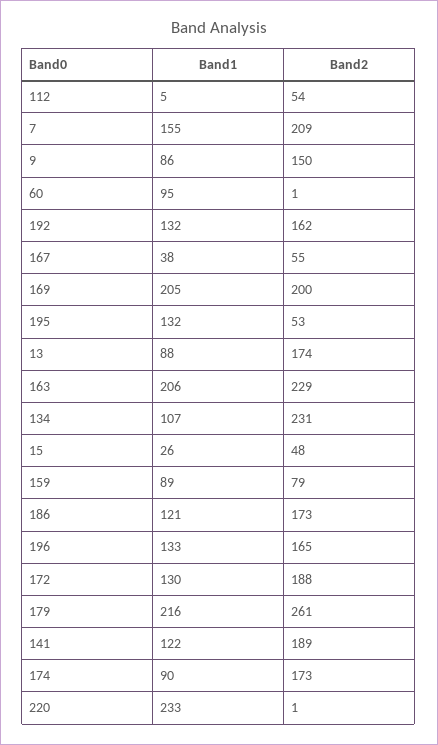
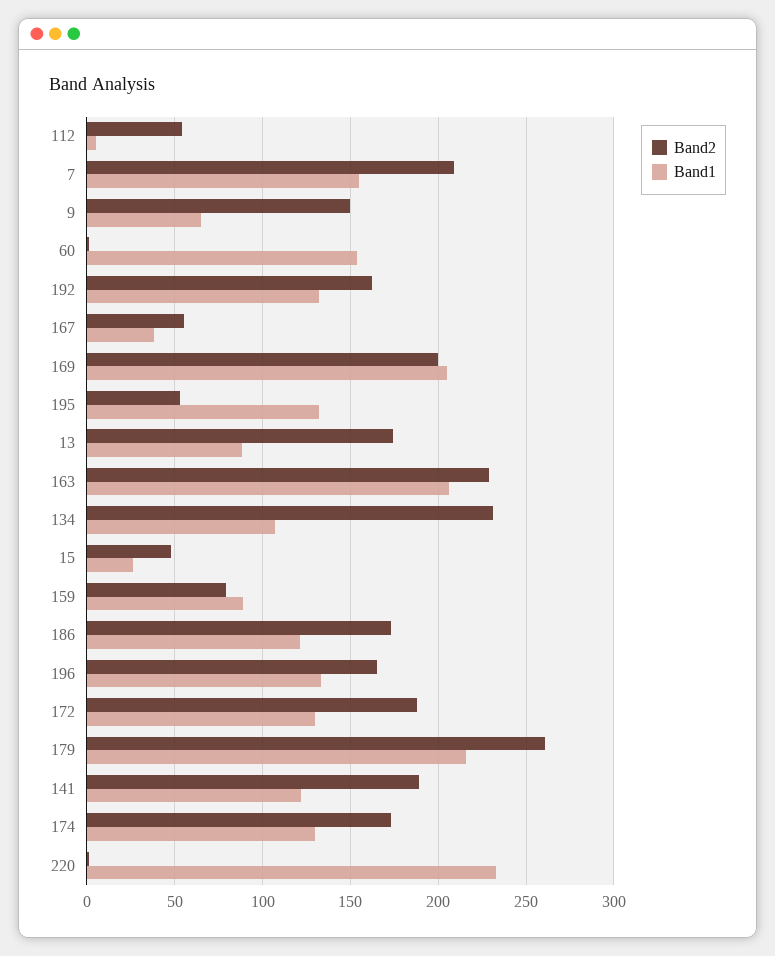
  {
    "Band1": {
      "112": 5,
      "7": 155,
-     "9": 86,
+     "9": 65,
-     "60": 95,
+     "60": 155,
      "192": 132,
      "167": 38,
      "169": 205,
      "195": 132,
      "13": 88,
      "163": 206,
      "134": 107,
      "15": 26,
      "159": 89,
      "186": 121,
      "196": 133,
      "172": 130,
      "179": 216,
      "141": 122,
-     "174": 90,
+     "174": 130,
      "220": 233
    },
    "Band2": {
      "112": 54,
      "7": 209,
      "9": 150,
      "60": 1,
      "192": 162,
      "167": 55,
      "169": 200,
      "195": 53,
      "13": 174,
      "163": 229,
      "134": 231,
      "15": 48,
      "159": 79,
      "186": 173,
      "196": 165,
      "172": 188,
      "179": 261,
      "141": 189,
      "174": 173,
      "220": 1
    }
  }

